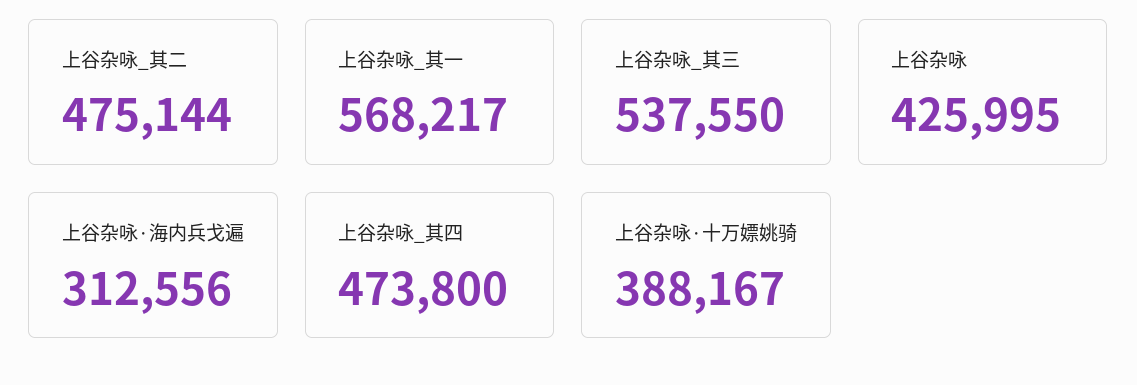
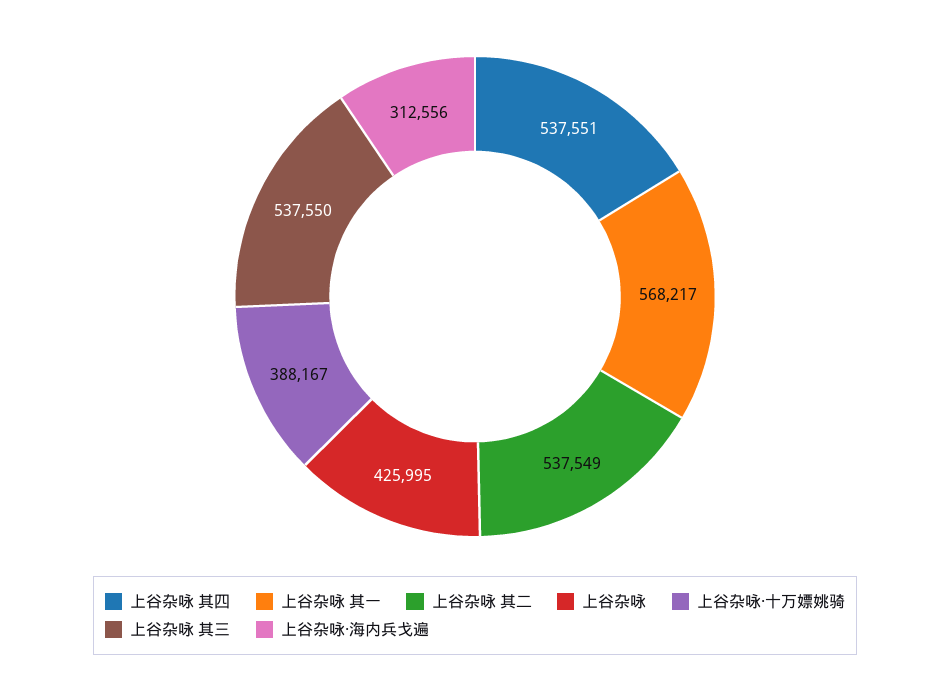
  {
-   "上谷杂咏_其二": 475144,
+   "上谷杂咏_其二": 537549,
    "上谷杂咏_其一": 568217,
    "上谷杂咏_其三": 537550,
    "上谷杂咏": 425995,
    "上谷杂咏·海内兵戈遍": 312556,
-   "上谷杂咏_其四": 473800,
+   "上谷杂咏_其四": 537551,
    "上谷杂咏·十万嫖姚骑": 388167
  }

